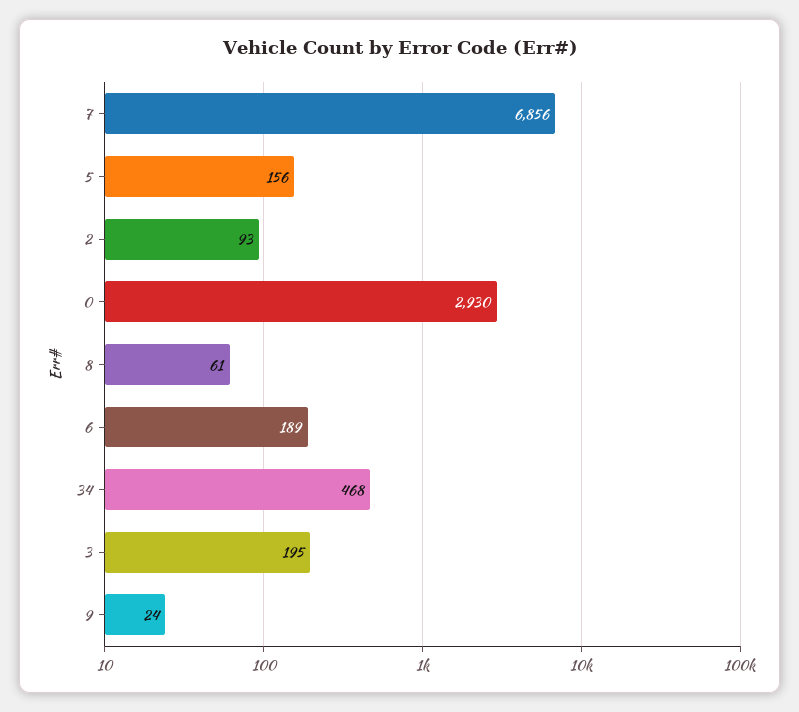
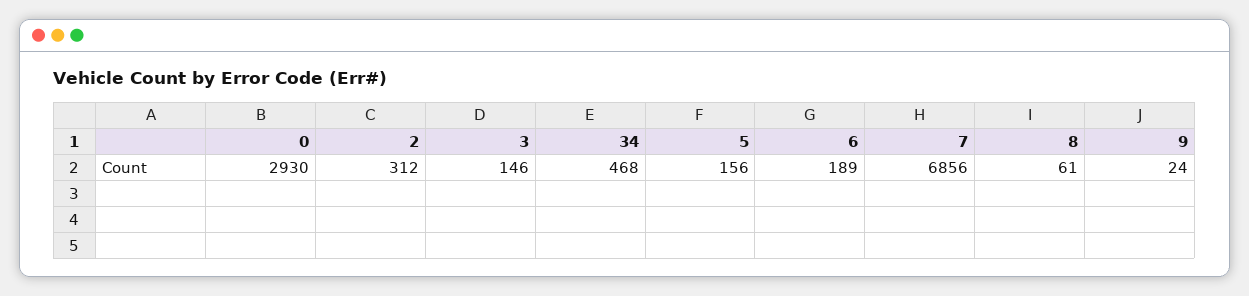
  {
    "7": 6856,
    "5": 156,
-   "2": 93,
+   "2": 312,
    "0": 2930,
    "8": 61,
    "6": 189,
    "34": 468,
-   "3": 195,
+   "3": 146,
    "9": 24
  }

